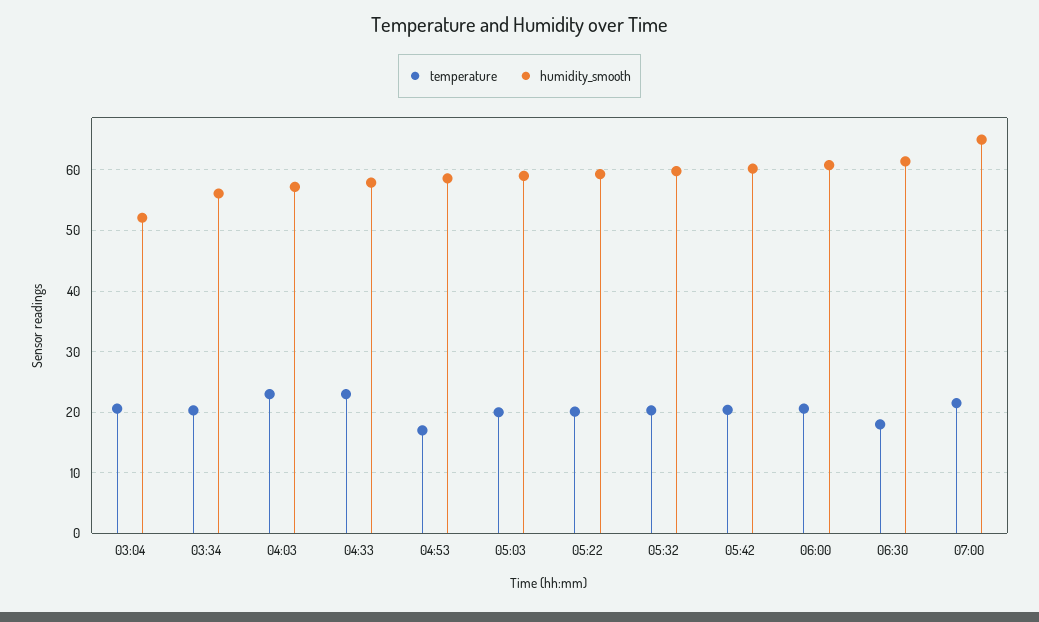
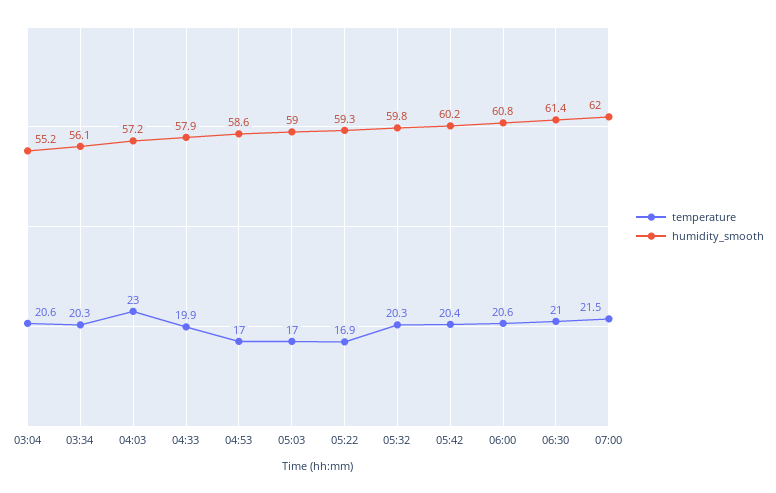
  {
    "temperature": {
      "03:04": 20.6,
      "03:34": 20.3,
      "04:03": 23,
-     "04:33": 23,
+     "04:33": 19.9,
      "04:53": 17,
-     "05:03": 20,
+     "05:03": 17,
-     "05:22": 20,
+     "05:22": 16.9,
      "05:32": 20.3,
      "05:42": 20.4,
      "06:00": 20.6,
-     "06:30": 18,
+     "06:30": 21,
      "07:00": 21.5
    },
    "humidity_smooth": {
-     "03:04": 52,
+     "03:04": 55.2,
      "03:34": 56.1,
      "04:03": 57.2,
      "04:33": 57.9,
      "04:53": 58.6,
      "05:03": 59,
      "05:22": 59.3,
      "05:32": 59.8,
      "05:42": 60.2,
      "06:00": 60.8,
      "06:30": 61.4,
-     "07:00": 65
+     "07:00": 62
    }
  }

